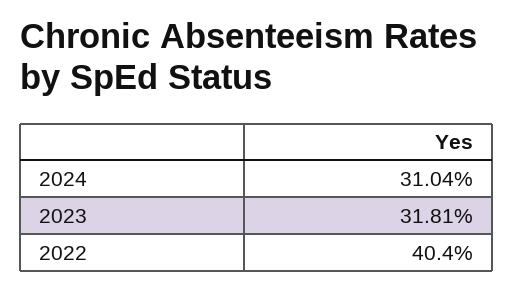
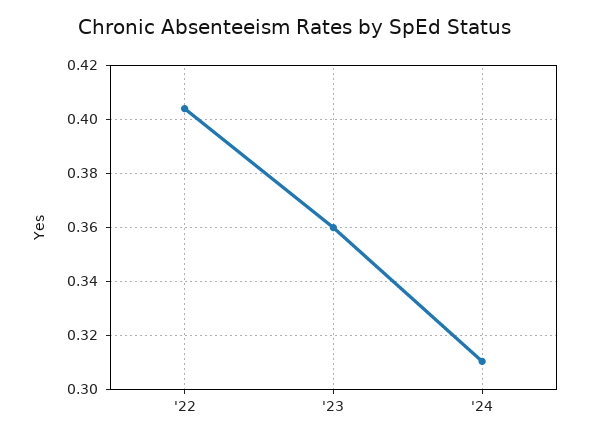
  {
    "2024": 0.3104,
-   "2023": 0.3181,
+   "2023": 0.36,
    "2022": 0.404
  }

